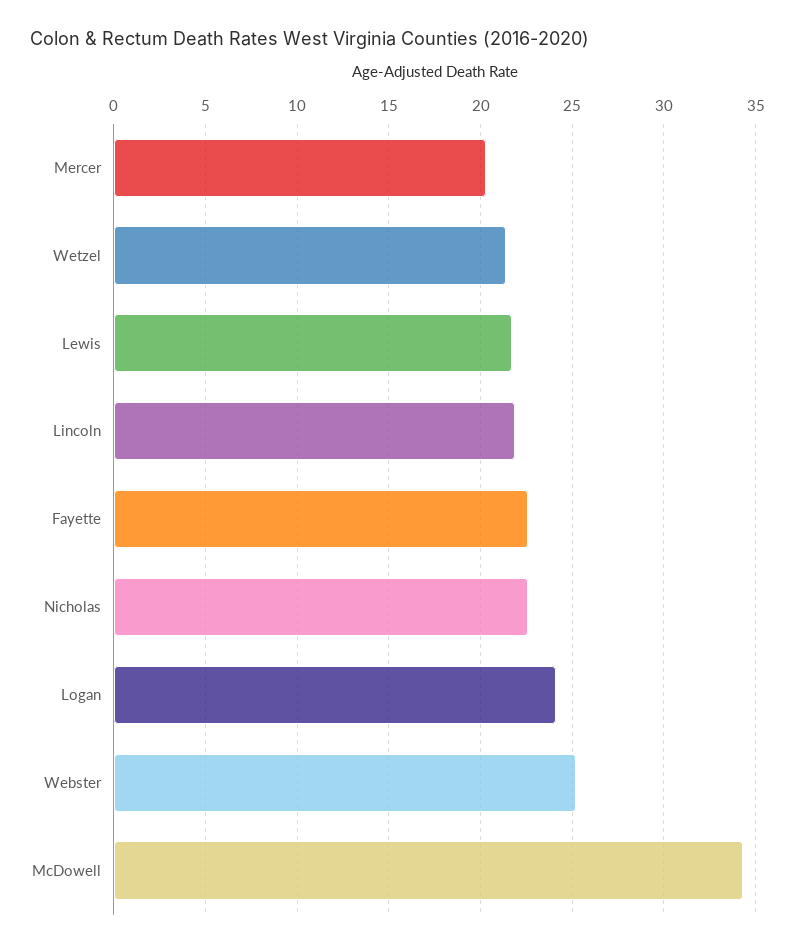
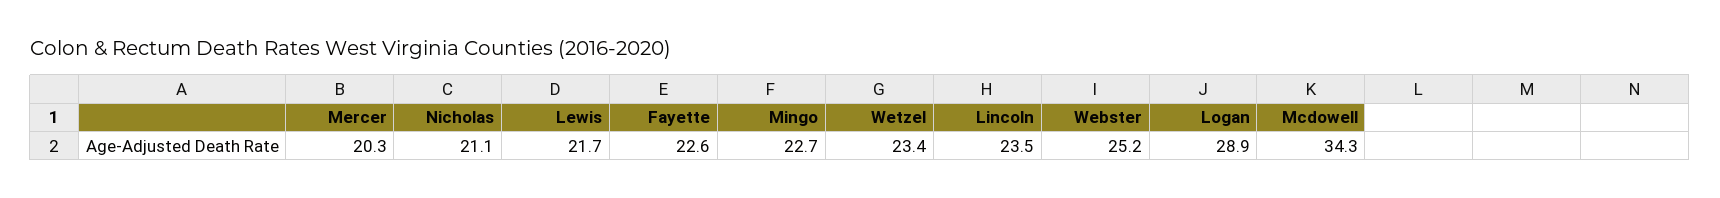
  {
    "Mercer": 20.3,
-   "Wetzel": 21.5,
+   "Wetzel": 23.4,
    "Lewis": 21.7,
-   "Lincoln": 22,
+   "Lincoln": 23.5,
    "Fayette": 22.6,
-   "Nicholas": 22.5,
+   "Nicholas": 21.1,
-   "Logan": 24,
+   "Logan": 28.9,
    "Webster": 25.2,
-   "McDowell": 34.3
+   "McDowell": 34.3,
+   "Mingo": 22.7
  }

